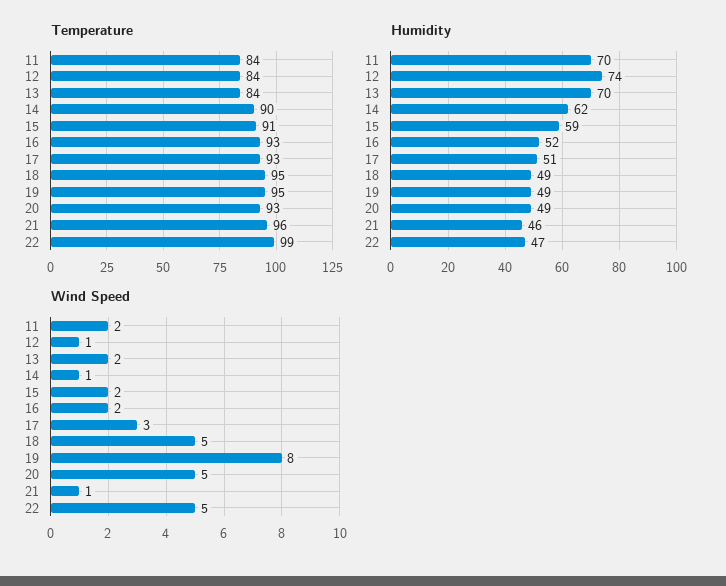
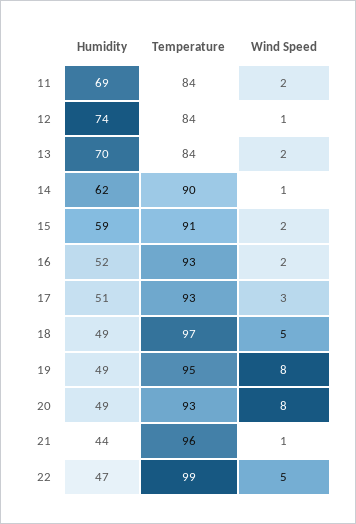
  {
    "Temperature": {
      "11": 84,
      "12": 84,
      "13": 84,
      "14": 90,
      "15": 91,
      "16": 93,
      "17": 93,
-     "18": 95,
+     "18": 97,
      "19": 95,
      "20": 93,
      "21": 96,
      "22": 99
    },
    "Humidity": {
-     "11": 70,
+     "11": 69,
      "12": 74,
      "13": 70,
      "14": 62,
      "15": 59,
      "16": 52,
      "17": 51,
      "18": 49,
      "19": 49,
      "20": 49,
-     "21": 46,
+     "21": 44,
      "22": 47
    },
    "Wind Speed": {
      "11": 2,
      "12": 1,
      "13": 2,
      "14": 1,
      "15": 2,
      "16": 2,
      "17": 3,
      "18": 5,
      "19": 8,
-     "20": 5,
+     "20": 8,
      "21": 1,
      "22": 5
    }
  }

